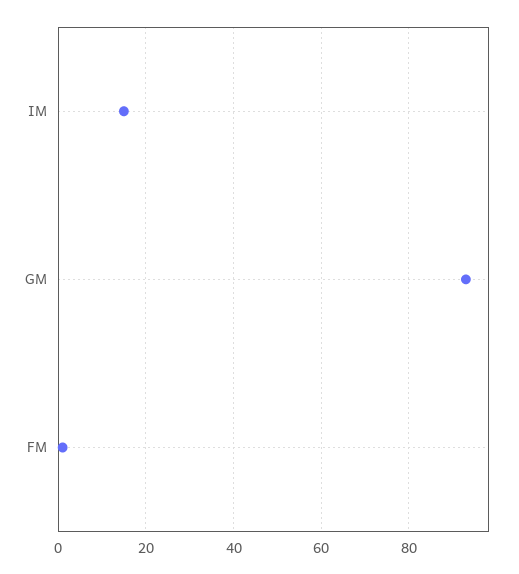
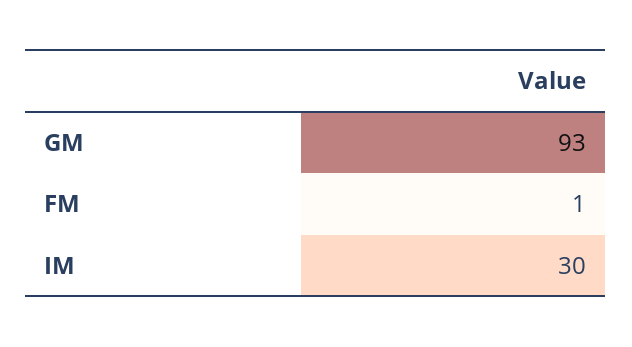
  {
-   "IM": 15,
+   "IM": 30,
    "GM": 93,
    "FM": 1
  }

